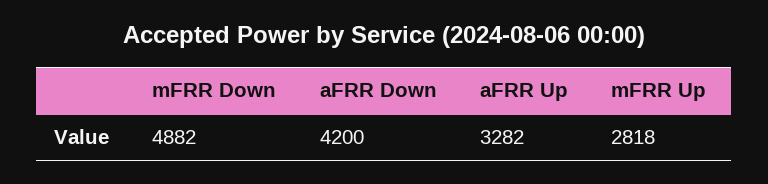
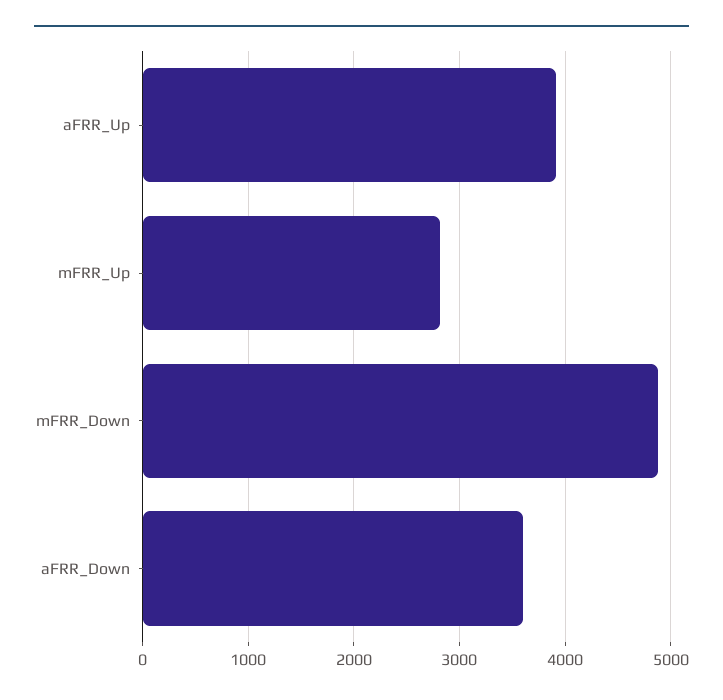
  {
    "mFRR Down": 4882,
-   "aFRR Down": 4200,
+   "aFRR Down": 3600,
-   "aFRR Up": 3282,
+   "aFRR Up": 3900,
    "mFRR Up": 2818
  }

